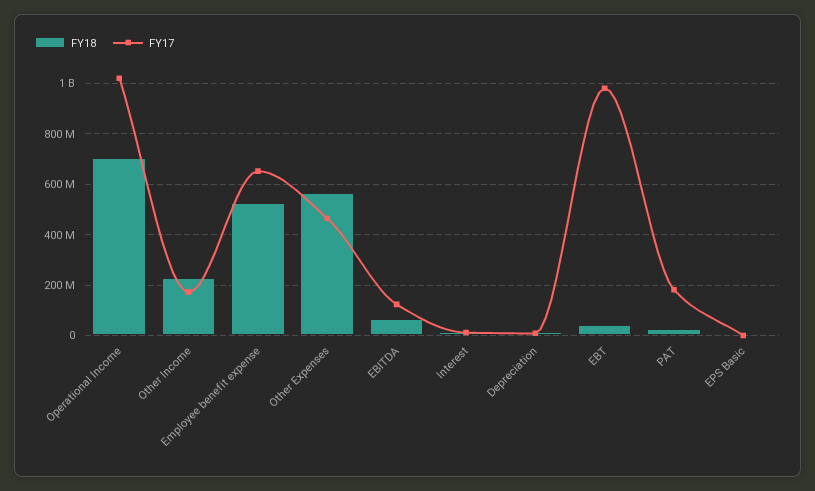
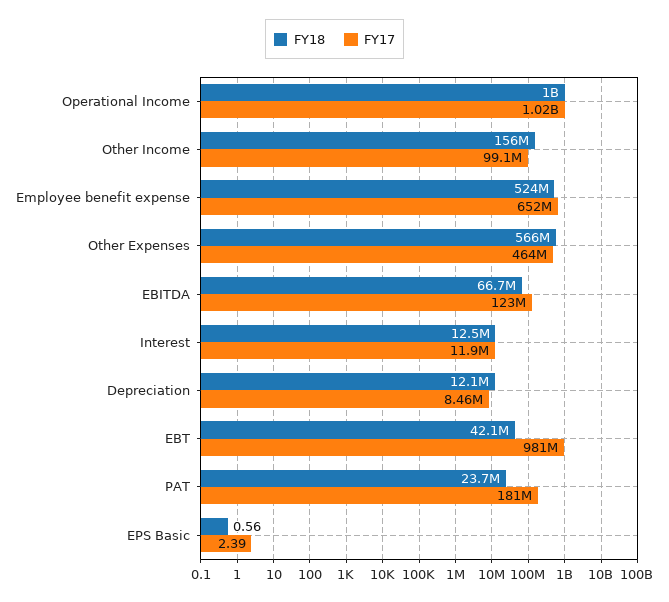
  {
    "FY18": {
-     "Operational Income": 700000000,
+     "Operational Income": 1000000000,
-     "Other Income": 225000000,
+     "Other Income": 156000000,
      "Employee benefit expense": 524000000,
      "Other Expenses": 566000000,
      "EBITDA": 66700000,
      "Interest": 12500000,
      "Depreciation": 12100000,
      "EBT": 42100000,
      "PAT": 23700000,
      "EPS Basic": 0.56
    },
    "FY17": {
      "Operational Income": 1020000000,
-     "Other Income": 175000000,
+     "Other Income": 99100000,
      "Employee benefit expense": 652000000,
      "Other Expenses": 464000000,
      "EBITDA": 123000000,
      "Interest": 11900000,
      "Depreciation": 8460000,
      "EBT": 981000000,
      "PAT": 181000000,
      "EPS Basic": 2.39
    }
  }

